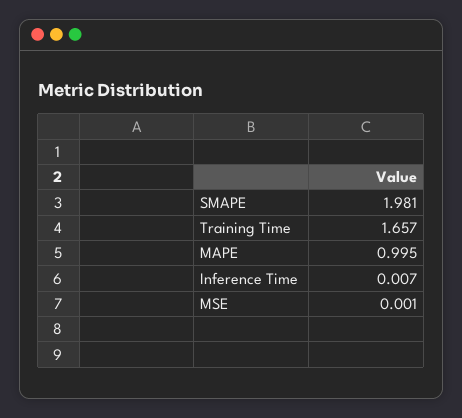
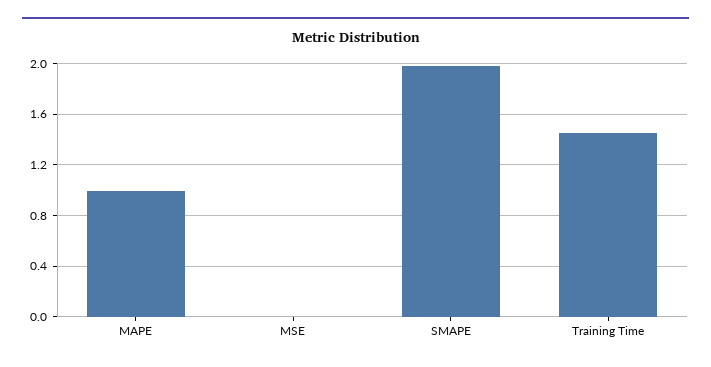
  {
    "SMAPE": 1.981,
-   "Training Time": 1.657,
+   "Training Time": 1.45,
    "MAPE": 0.995,
-   "Inference Time": 0.007,
    "MSE": 0.001
  }

